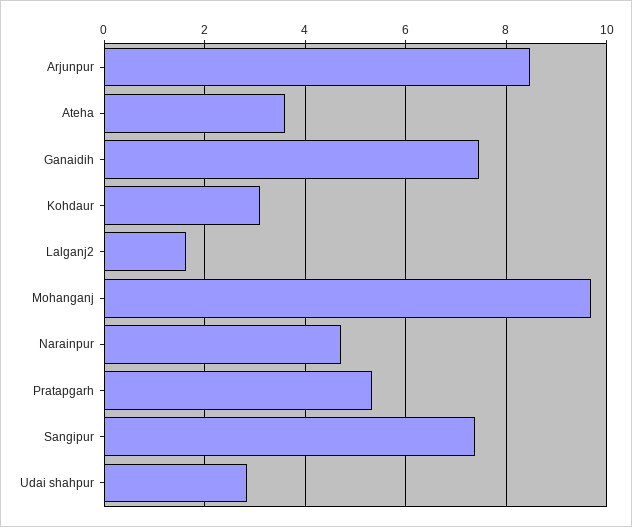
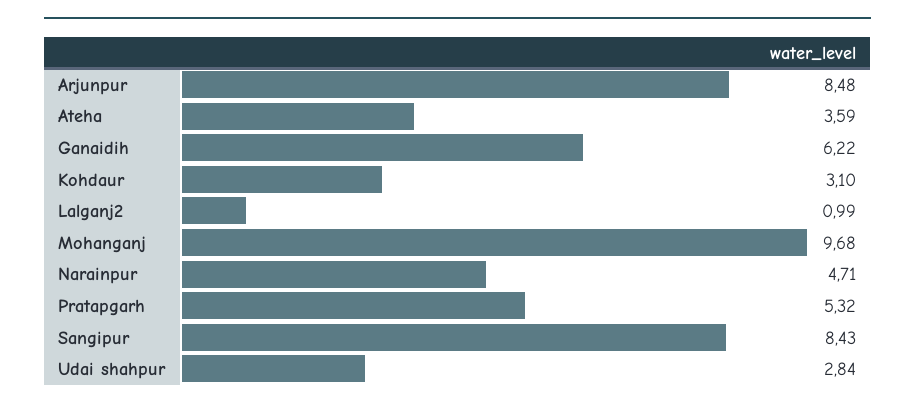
  {
    "Arjunpur": 8.48,
    "Ateha": 3.59,
-   "Ganaidih": 7.4,
+   "Ganaidih": 6.22,
    "Kohdaur": 3.1,
-   "Lalganj2": 1.6,
+   "Lalganj2": 0.99,
    "Mohanganj": 9.68,
    "Narainpur": 4.71,
    "Pratapgarh": 5.32,
-   "Sangipur": 7.4,
+   "Sangipur": 8.43,
    "Udai shahpur": 2.84
  }

